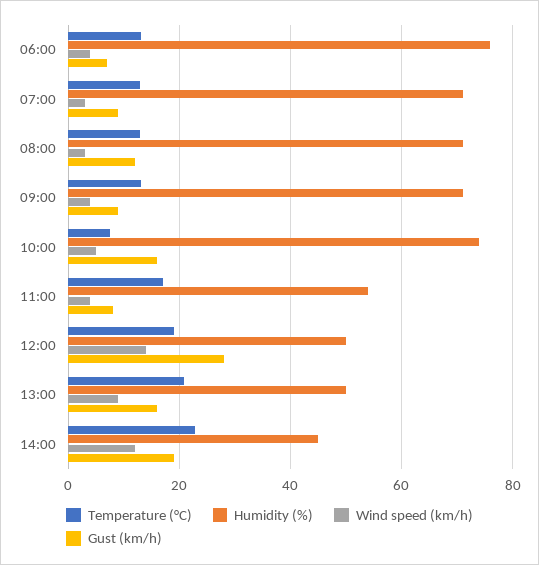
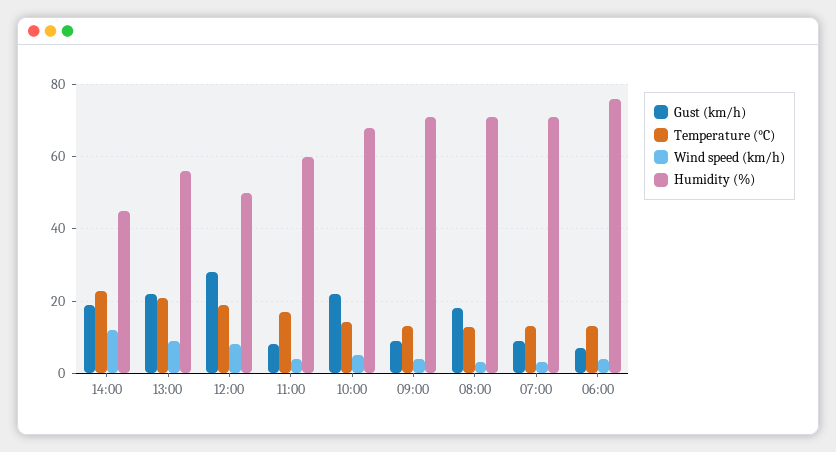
  {
    "Temperature (°C)": {
      "06:00": 14,
      "07:00": 14,
      "08:00": 12,
      "09:00": 14,
-     "10:00": 8,
+     "10:00": 14,
      "11:00": 18,
      "12:00": 20,
      "13:00": 20,
      "14:00": 22
    },
    "Humidity (%)": {
      "06:00": 76,
      "07:00": 72,
      "08:00": 72,
      "09:00": 72,
-     "10:00": 74,
+     "10:00": 68,
-     "11:00": 54,
+     "11:00": 60,
      "12:00": 50,
-     "13:00": 50,
+     "13:00": 56,
      "14:00": 46
    },
    "Wind speed (km/h)": {
      "06:00": 4,
      "07:00": 4,
      "08:00": 4,
      "09:00": 4,
      "10:00": 6,
      "11:00": 4,
-     "12:00": 14,
+     "12:00": 8,
      "13:00": 10,
      "14:00": 12
    },
    "Gust (km/h)": {
      "06:00": 8,
      "07:00": 10,
-     "08:00": 12,
+     "08:00": 18,
      "09:00": 10,
-     "10:00": 16,
+     "10:00": 22,
      "11:00": 8,
      "12:00": 28,
-     "13:00": 16,
+     "13:00": 22,
      "14:00": 20
    }
  }

